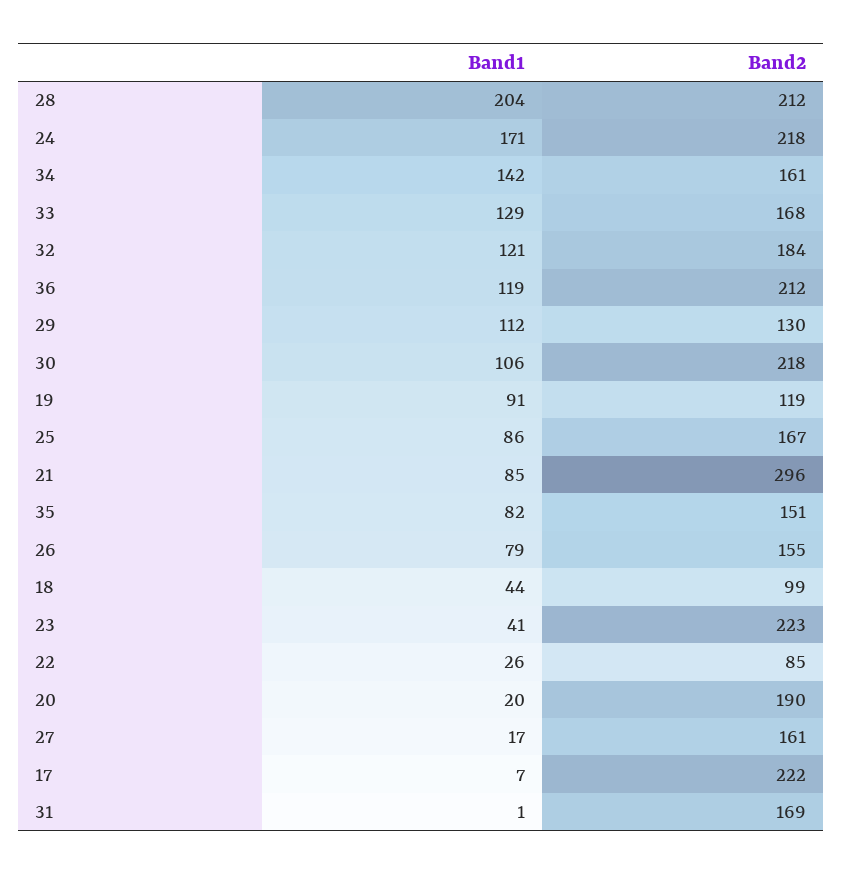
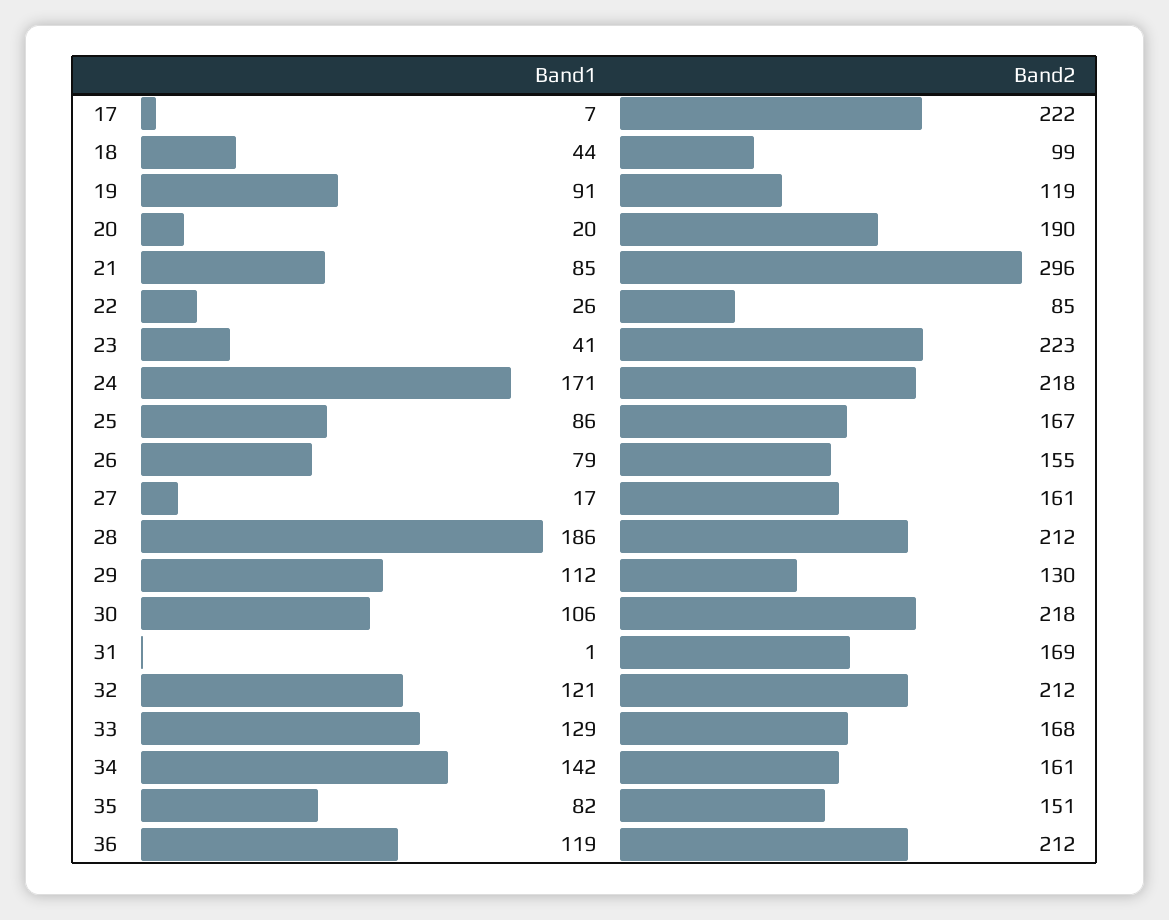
  {
    "Band1": {
-     "28": 204,
+     "28": 186,
      "24": 171,
      "34": 142,
      "33": 129,
      "32": 121,
      "36": 119,
      "29": 112,
      "30": 106,
      "19": 91,
      "25": 86,
      "21": 85,
      "35": 82,
      "26": 79,
      "18": 44,
      "23": 41,
      "22": 26,
      "20": 20,
      "27": 17,
      "17": 7,
      "31": 1
    },
    "Band2": {
      "28": 212,
      "24": 218,
      "34": 161,
      "33": 168,
-     "32": 184,
+     "32": 212,
      "36": 212,
      "29": 130,
      "30": 218,
      "19": 119,
      "25": 167,
      "21": 296,
      "35": 151,
      "26": 155,
      "18": 99,
      "23": 223,
      "22": 85,
      "20": 190,
      "27": 161,
      "17": 222,
      "31": 169
    }
  }

